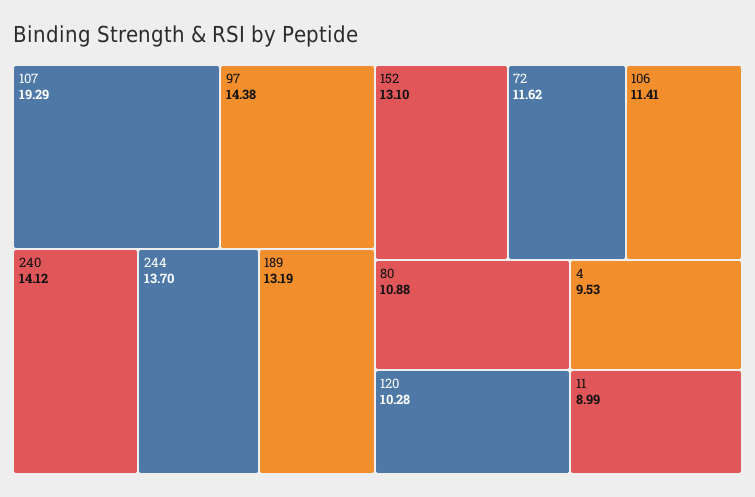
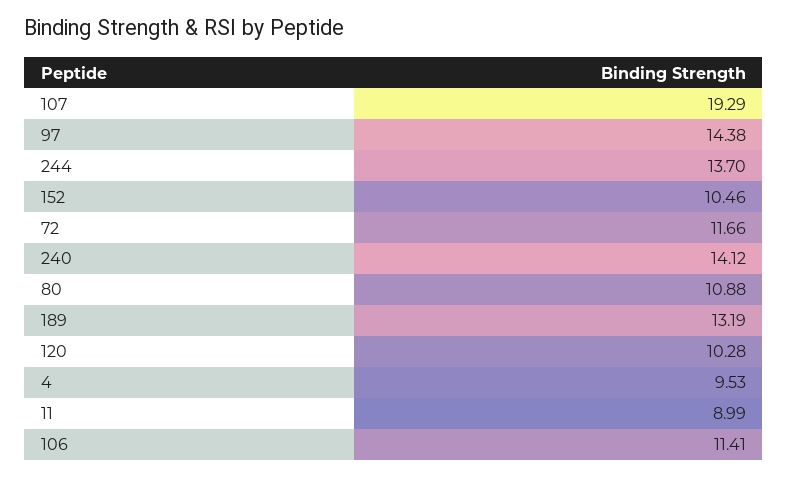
  {
    "107": 19.29,
    "97": 14.38,
    "240": 14.12,
    "244": 13.7,
    "189": 13.19,
-   "152": 13.1,
+   "152": 10.46,
-   "72": 11.62,
+   "72": 11.66,
    "106": 11.41,
    "80": 10.88,
    "120": 10.28,
    "4": 9.53,
    "11": 8.99
  }

